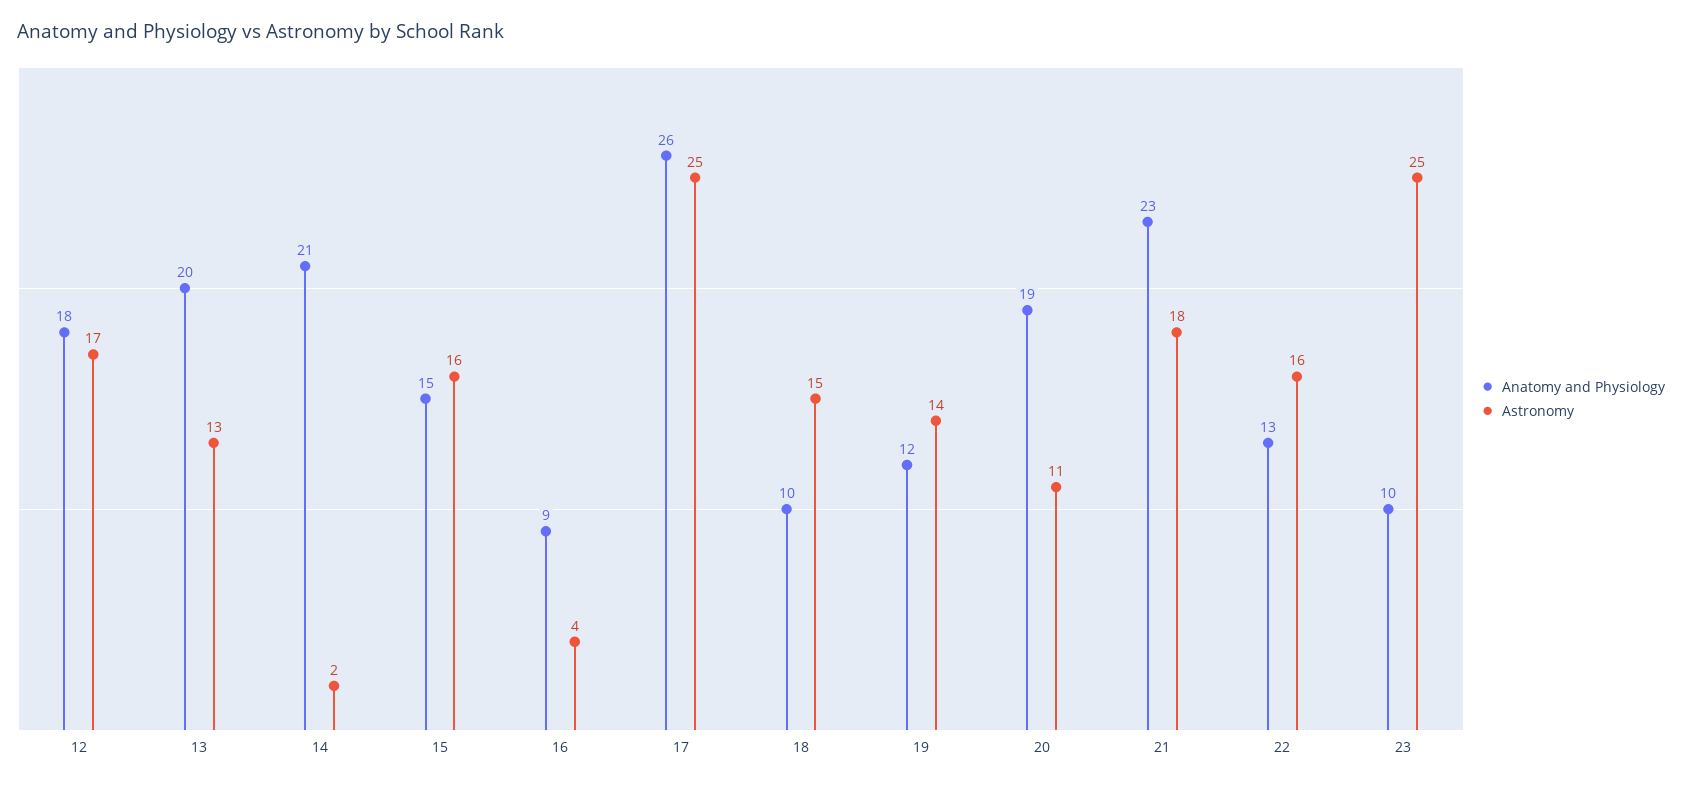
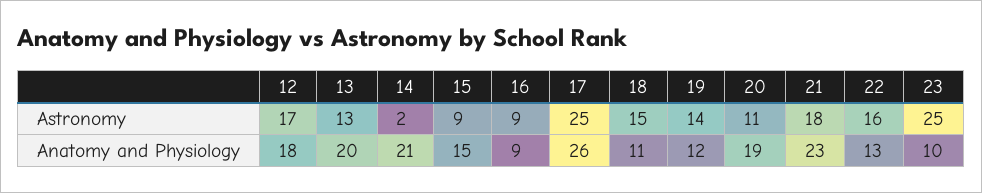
  {
    "Anatomy and Physiology": {
      "12": 18,
      "13": 20,
      "14": 21,
      "15": 15,
      "16": 9,
      "17": 26,
-     "18": 10,
+     "18": 11,
      "19": 12,
      "20": 19,
      "21": 23,
      "22": 13,
      "23": 10
    },
    "Astronomy": {
      "12": 17,
      "13": 13,
      "14": 2,
-     "15": 16,
+     "15": 9,
-     "16": 4,
+     "16": 9,
      "17": 25,
      "18": 15,
      "19": 14,
      "20": 11,
      "21": 18,
      "22": 16,
      "23": 25
    }
  }

